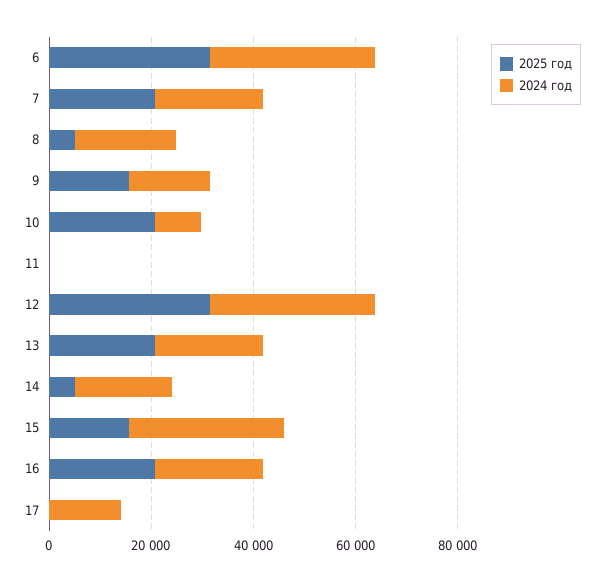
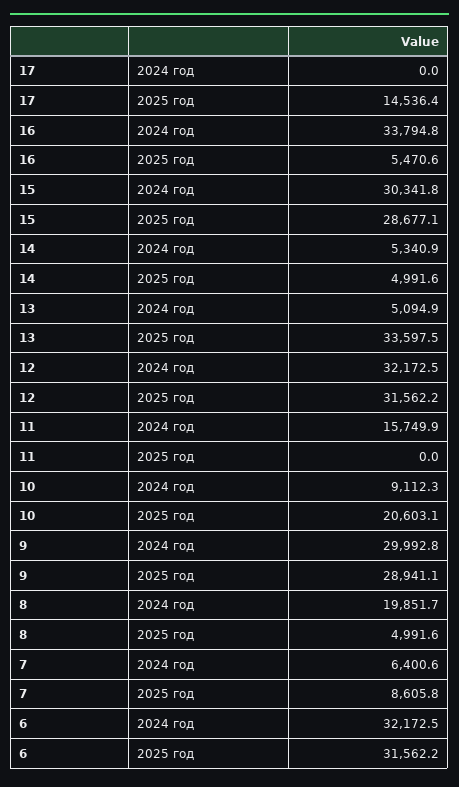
  {
    "2025 год": {
      "6": 31562.2,
-     "7": 20000,
+     "7": 8605.8,
      "8": 4991.6,
-     "9": 15000,
+     "9": 28941.1,
      "10": 20603.1,
      "11": 0,
      "12": 31562.2,
-     "13": 20000,
+     "13": 33597.5,
      "14": 4991.6,
-     "15": 15000,
+     "15": 28677.1,
-     "16": 20000,
+     "16": 5470.6,
-     "17": 0
+     "17": 14536.4
    },
    "2024 год": {
      "6": 32172.5,
-     "7": 20000,
+     "7": 6400.6,
      "8": 19851.7,
-     "9": 15000,
+     "9": 29992.8,
      "10": 9112.3,
-     "11": 0,
+     "11": 15749.9,
      "12": 32172.5,
-     "13": 20000,
+     "13": 5094.9,
-     "14": 20000,
+     "14": 5340.9,
      "15": 30341.8,
-     "16": 20000,
+     "16": 33794.8,
-     "17": 15000
+     "17": 0
    }
  }

